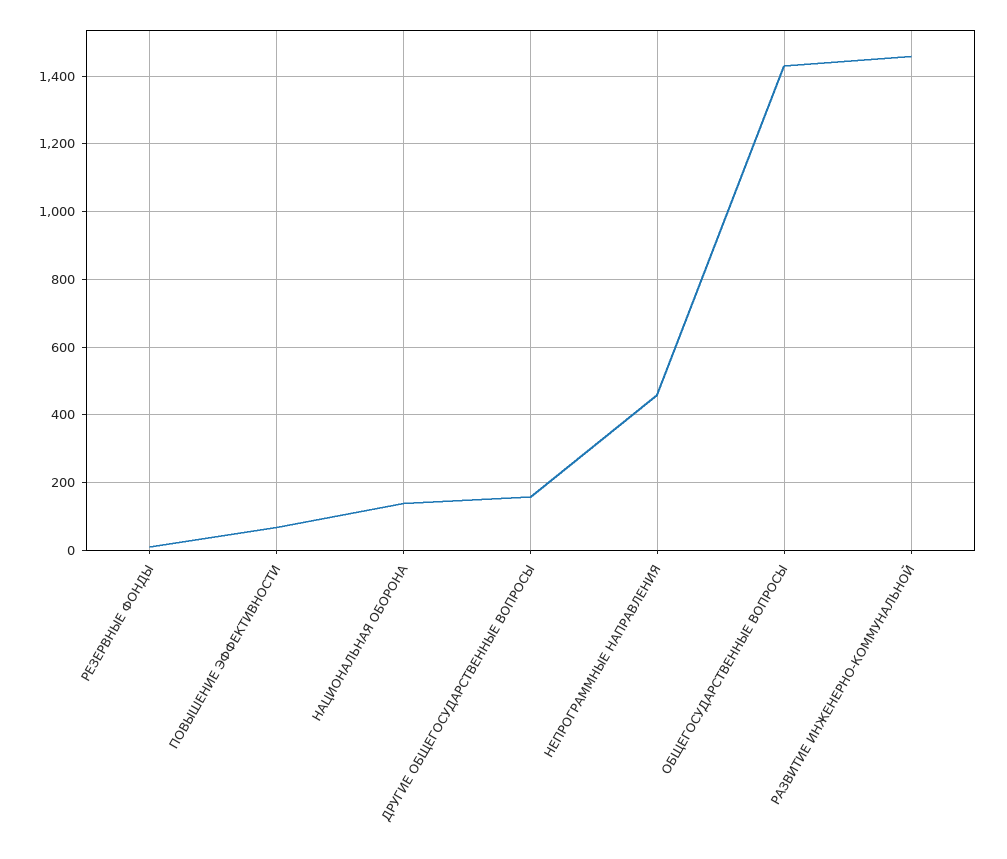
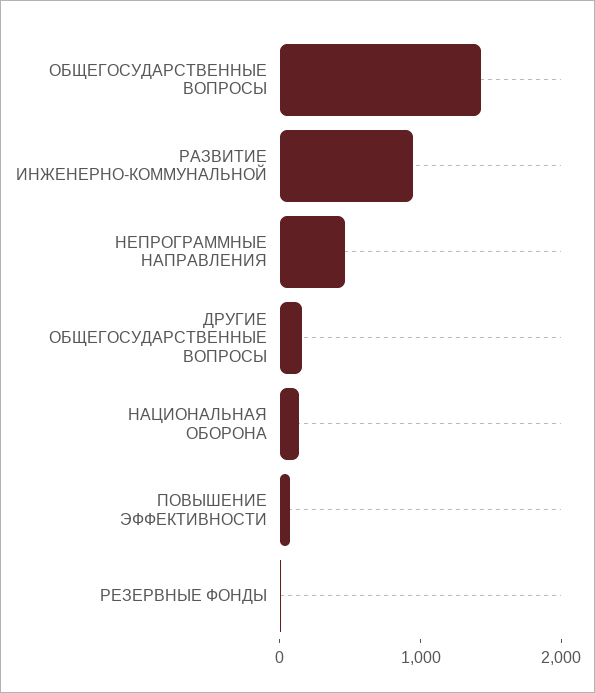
  {
    "РЕЗЕРВНЫЕ ФОНДЫ": 20,
    "ПОВЫШЕНИЕ ЭФФЕКТИВНОСТИ": 60,
    "НАЦИОНАЛЬНАЯ ОБОРОНА": 140,
    "ДРУГИЕ ОБЩЕГОСУДАРСТВЕННЫЕ ВОПРОСЫ": 160,
    "НЕПРОГРАММНЫЕ НАПРАВЛЕНИЯ": 460,
    "ОБЩЕГОСУДАРСТВЕННЫЕ ВОПРОСЫ": 1440,
-   "РАЗВИТИЕ ИНЖЕНЕРНО-КОММУНАЛЬНОЙ": 1460
+   "РАЗВИТИЕ ИНЖЕНЕРНО-КОММУНАЛЬНОЙ": 1000
  }

